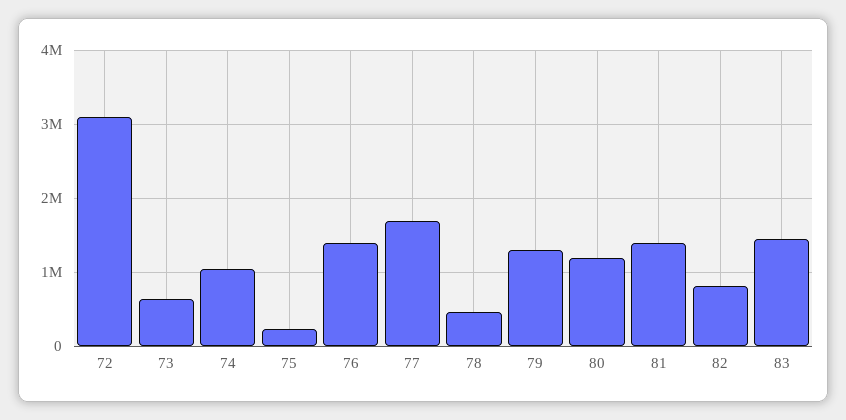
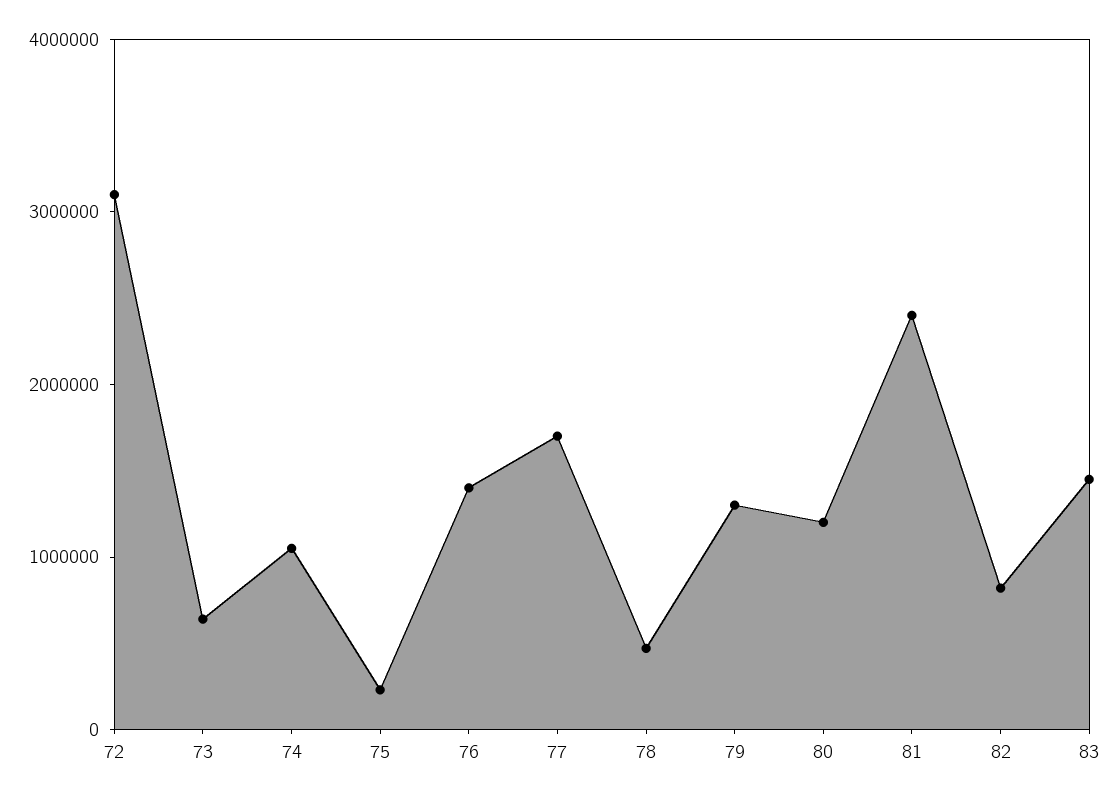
  {
    "72": 3100000,
    "73": 600000,
    "74": 1100000,
    "75": 200000,
    "76": 1400000,
    "77": 1700000,
    "78": 500000,
    "79": 1300000,
    "80": 1200000,
-   "81": 1400000,
+   "81": 2400000,
    "82": 800000,
    "83": 1500000
  }

